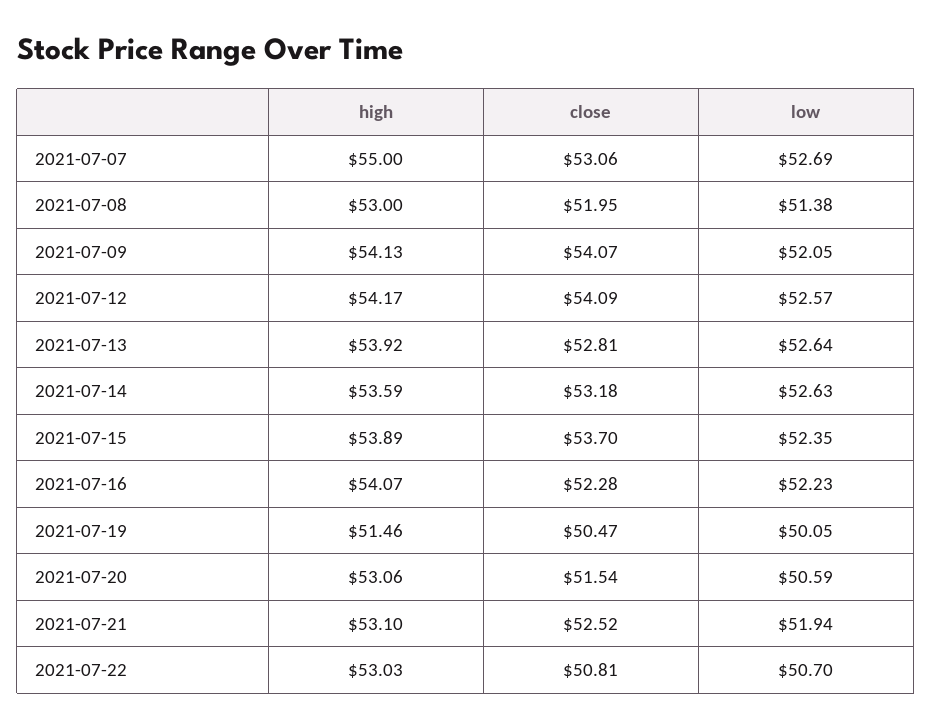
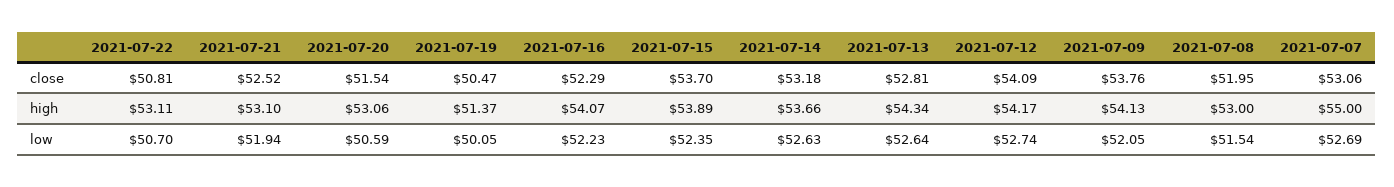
  {
    "high": {
      "2021-07-07": 55,
      "2021-07-08": 53,
      "2021-07-09": 54.13,
      "2021-07-12": 54.17,
-     "2021-07-13": 53.92,
+     "2021-07-13": 54.34,
-     "2021-07-14": 53.59,
+     "2021-07-14": 53.66,
      "2021-07-15": 53.89,
      "2021-07-16": 54.07,
-     "2021-07-19": 51.46,
+     "2021-07-19": 51.37,
      "2021-07-20": 53.06,
      "2021-07-21": 53.1,
-     "2021-07-22": 53.03
+     "2021-07-22": 53.11
    },
    "close": {
      "2021-07-07": 53.06,
      "2021-07-08": 51.95,
-     "2021-07-09": 54.07,
+     "2021-07-09": 53.76,
      "2021-07-12": 54.09,
      "2021-07-13": 52.81,
      "2021-07-14": 53.18,
      "2021-07-15": 53.7,
-     "2021-07-16": 52.28,
+     "2021-07-16": 52.29,
      "2021-07-19": 50.47,
      "2021-07-20": 51.54,
      "2021-07-21": 52.52,
      "2021-07-22": 50.81
    },
    "low": {
      "2021-07-07": 52.69,
-     "2021-07-08": 51.38,
+     "2021-07-08": 51.54,
      "2021-07-09": 52.05,
-     "2021-07-12": 52.57,
+     "2021-07-12": 52.74,
      "2021-07-13": 52.64,
      "2021-07-14": 52.63,
      "2021-07-15": 52.35,
      "2021-07-16": 52.23,
      "2021-07-19": 50.05,
      "2021-07-20": 50.59,
      "2021-07-21": 51.94,
      "2021-07-22": 50.7
    }
  }

